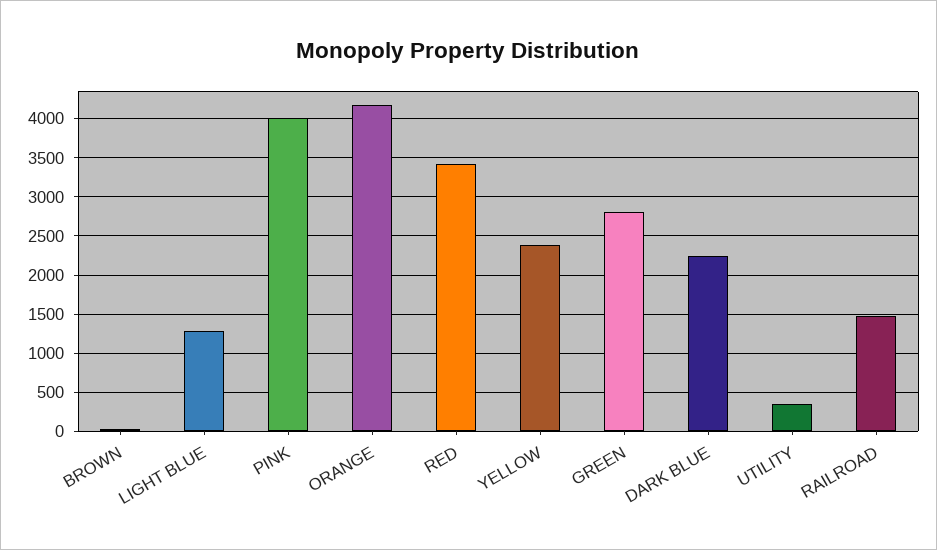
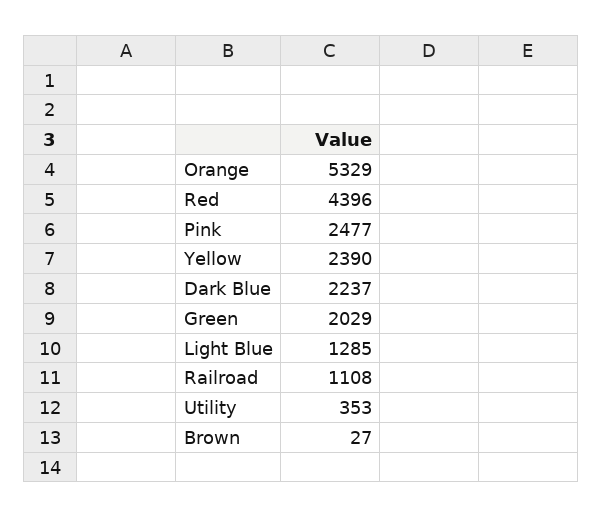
  {
    "BROWN": 27,
    "LIGHT BLUE": 1285,
-   "PINK": 4000,
+   "PINK": 2477,
-   "ORANGE": 4200,
+   "ORANGE": 5329,
-   "RED": 3400,
+   "RED": 4396,
    "YELLOW": 2390,
-   "GREEN": 2800,
+   "GREEN": 2029,
    "DARK BLUE": 2237,
    "UTILITY": 353,
-   "RAILROAD": 1500
+   "RAILROAD": 1108
  }

